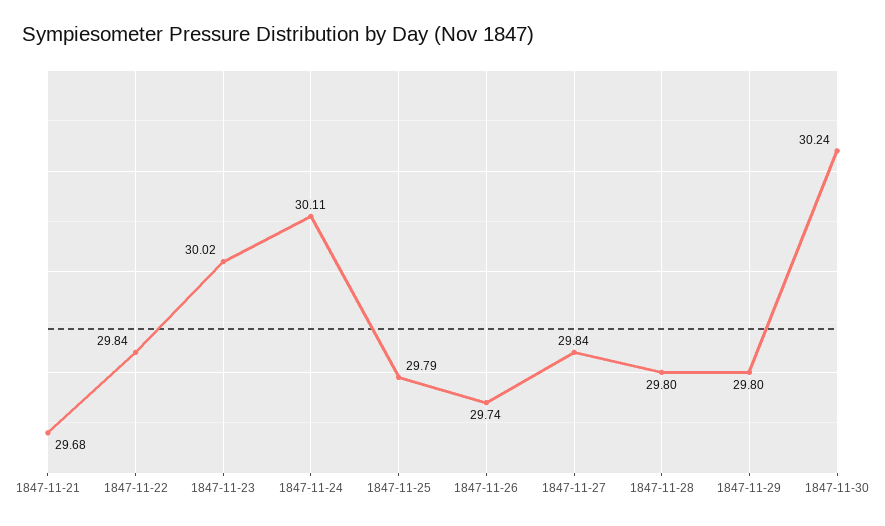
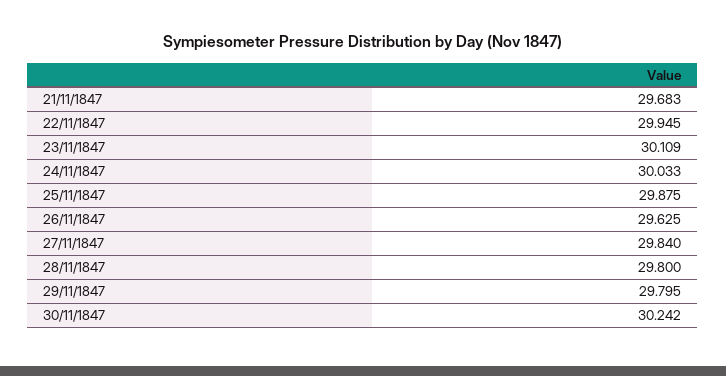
  {
    "1847-11-21": 29.683,
-   "1847-11-22": 29.84,
+   "1847-11-22": 29.945,
-   "1847-11-23": 30.02,
+   "1847-11-23": 30.109,
-   "1847-11-24": 30.11,
+   "1847-11-24": 30.033,
-   "1847-11-25": 29.79,
+   "1847-11-25": 29.875,
-   "1847-11-26": 29.74,
+   "1847-11-26": 29.625,
    "1847-11-27": 29.84,
    "1847-11-28": 29.8,
    "1847-11-29": 29.795,
    "1847-11-30": 30.242
  }

